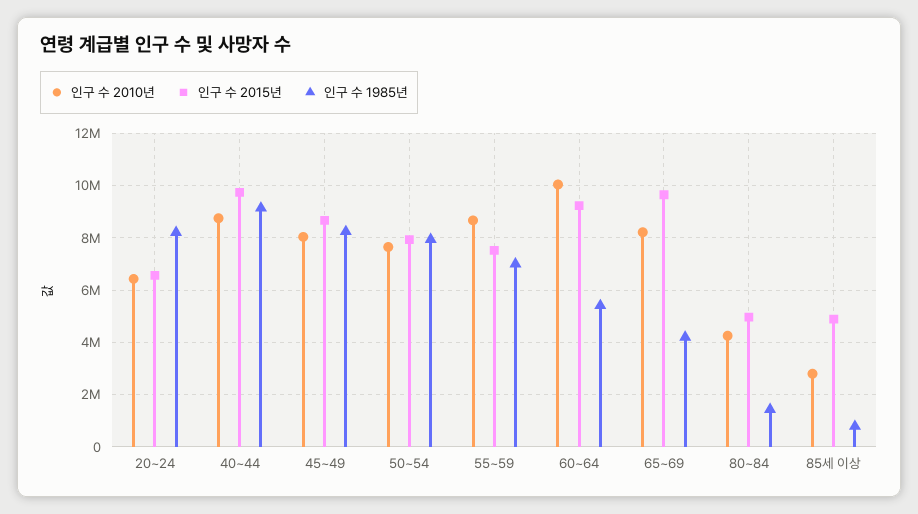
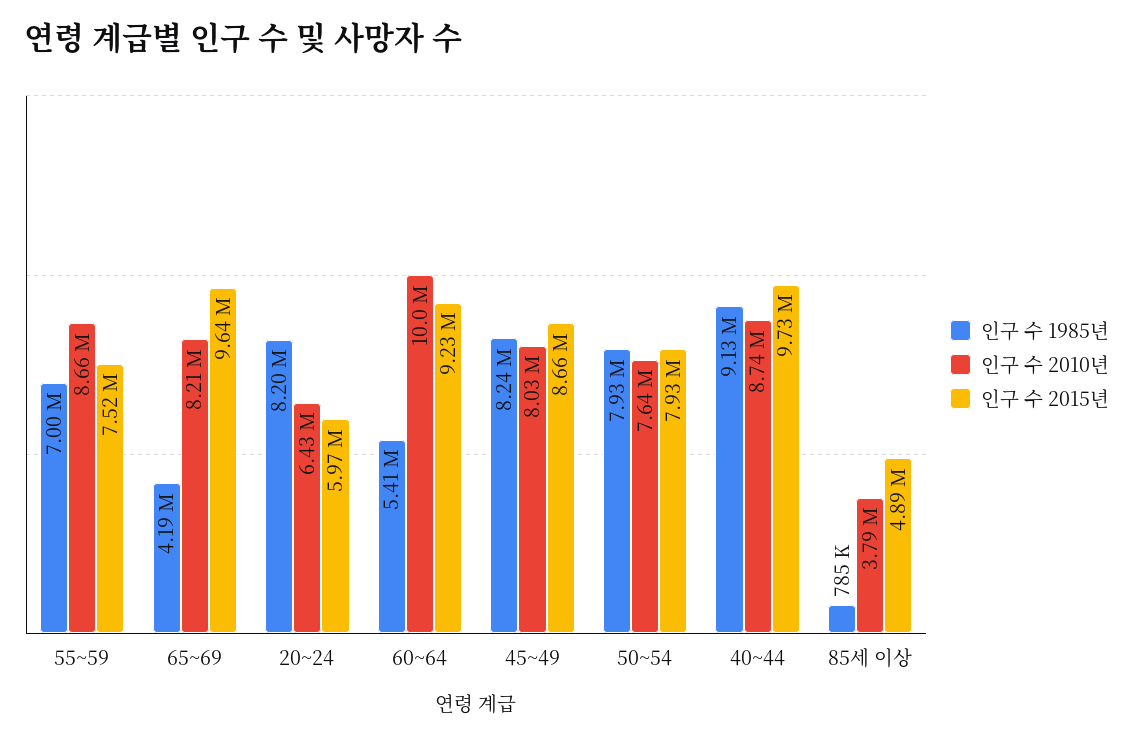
  {
    "인구 수 2010년": {
      "20~24": 6430000,
      "40~44": 8740000,
      "45~49": 8030000,
      "50~54": 7640000,
      "55~59": 8660000,
      "60~64": 10000000,
      "65~69": 8210000,
-     "80~84": 4250000,
-     "85세 이상": 2750000
+     "85세 이상": 3790000
    },
    "인구 수 2015년": {
-     "20~24": 6500000,
+     "20~24": 5970000,
      "40~44": 9730000,
      "45~49": 8660000,
      "50~54": 7930000,
      "55~59": 7520000,
      "60~64": 9230000,
      "65~69": 9640000,
-     "80~84": 5000000,
      "85세 이상": 4890000
    },
    "인구 수 1985년": {
      "20~24": 8200000,
      "40~44": 9130000,
      "45~49": 8240000,
      "50~54": 7930000,
      "55~59": 7000000,
      "60~64": 5410000,
      "65~69": 4190000,
-     "80~84": 1500000,
      "85세 이상": 785000
    }
  }

